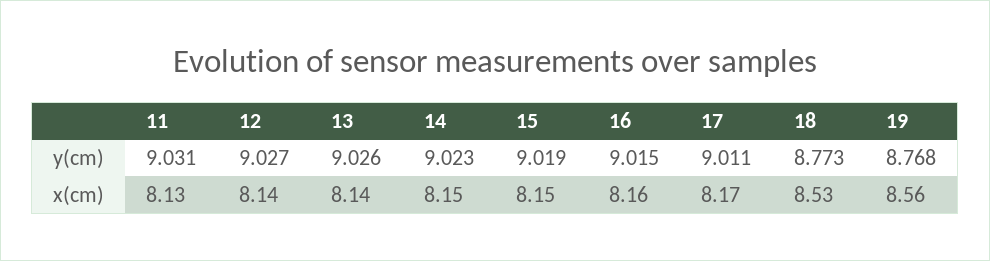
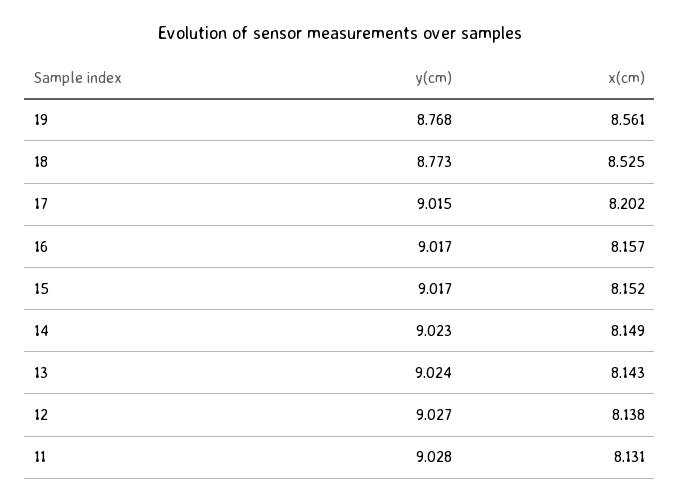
  {
    "11": {
-     "y(cm)": 9.031,
+     "y(cm)": 9.028,
      "x(cm)": 8.131
    },
    "12": {
      "y(cm)": 9.027,
      "x(cm)": 8.138
    },
    "13": {
-     "y(cm)": 9.026,
+     "y(cm)": 9.024,
      "x(cm)": 8.143
    },
    "14": {
      "y(cm)": 9.023,
      "x(cm)": 8.149
    },
    "15": {
-     "y(cm)": 9.019,
+     "y(cm)": 9.017,
      "x(cm)": 8.152
    },
    "16": {
-     "y(cm)": 9.015,
+     "y(cm)": 9.017,
      "x(cm)": 8.157
    },
    "17": {
-     "y(cm)": 9.011,
+     "y(cm)": 9.015,
-     "x(cm)": 8.17
+     "x(cm)": 8.202
    },
    "18": {
      "y(cm)": 8.773,
      "x(cm)": 8.525
    },
    "19": {
      "y(cm)": 8.768,
      "x(cm)": 8.561
    }
  }

